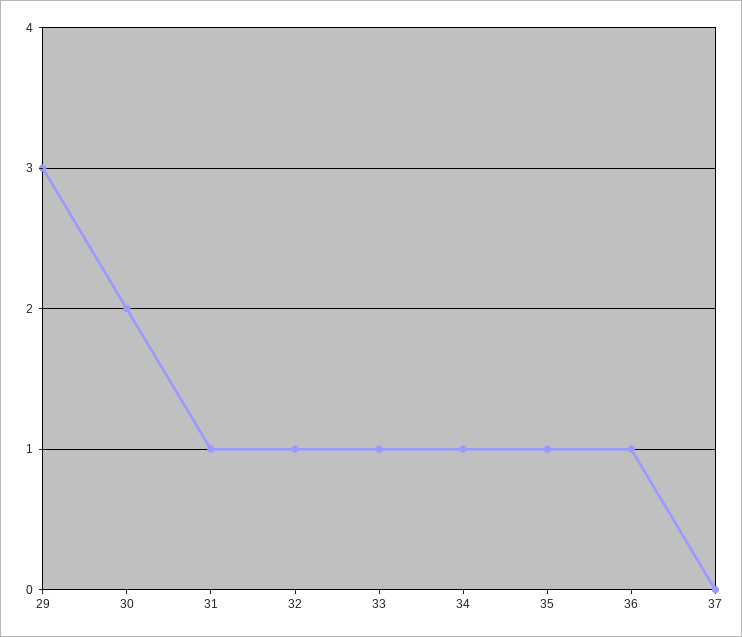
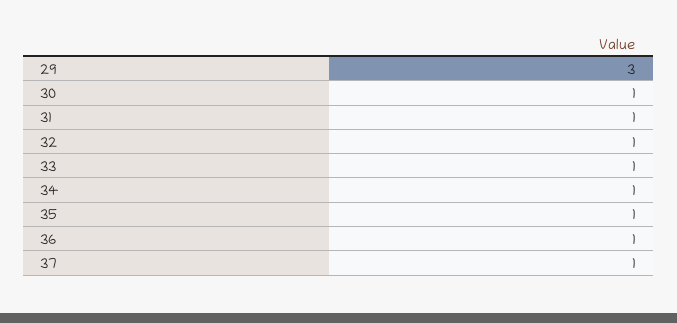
  {
    "29": 3,
-   "30": 2,
+   "30": 1,
    "31": 1,
    "32": 1,
    "33": 1,
    "34": 1,
    "35": 1,
    "36": 1,
-   "37": 0
+   "37": 1
  }

